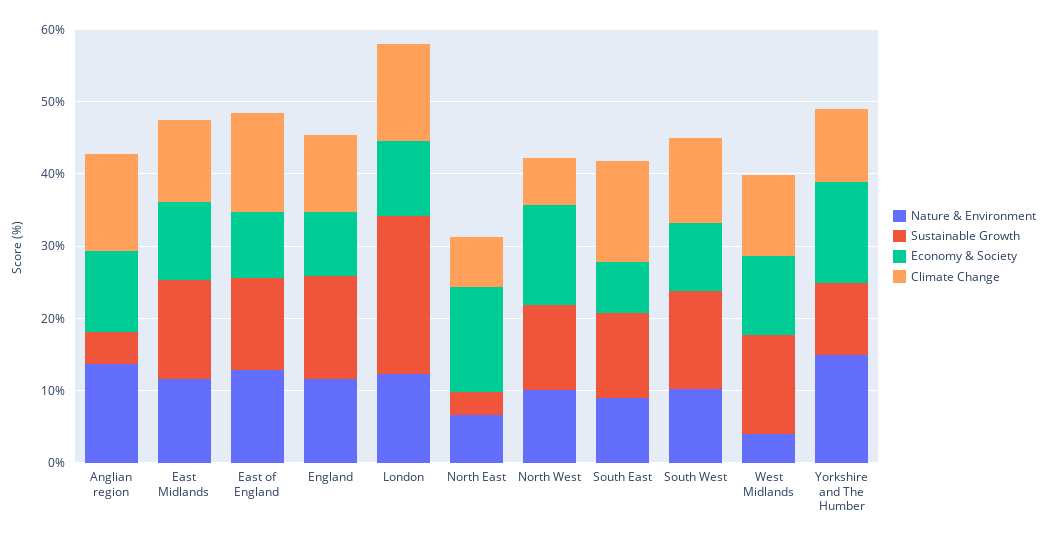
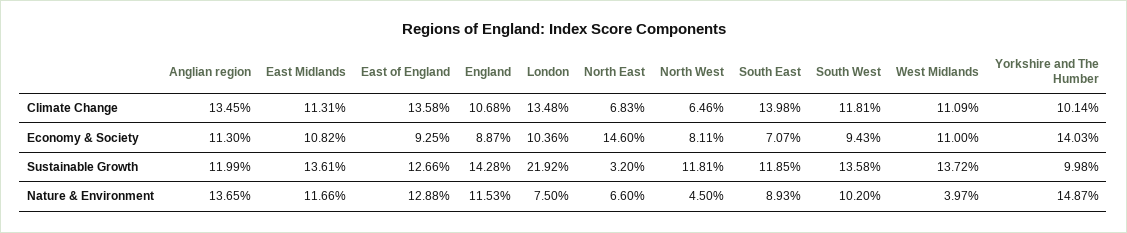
  {
    "Nature & Environment": {
      "Anglian region": 13.65,
      "East Midlands": 11.66,
      "East of England": 12.88,
      "England": 11.53,
-     "London": 12,
+     "London": 7.5,
      "North East": 6.6,
-     "North West": 10,
+     "North West": 4.5,
      "South East": 8.93,
      "South West": 10.2,
      "West Midlands": 3.97,
      "Yorkshire and The Humber": 14.87
    },
    "Sustainable Growth": {
-     "Anglian region": 4,
+     "Anglian region": 11.99,
      "East Midlands": 13.61,
      "East of England": 12.66,
      "England": 14.28,
      "London": 21.92,
      "North East": 3.2,
      "North West": 11.81,
      "South East": 11.85,
      "South West": 13.58,
      "West Midlands": 13.72,
      "Yorkshire and The Humber": 9.98
    },
    "Economy & Society": {
      "Anglian region": 11.3,
      "East Midlands": 10.82,
      "East of England": 9.25,
      "England": 8.87,
      "London": 10.36,
      "North East": 14.6,
-     "North West": 14,
+     "North West": 8.11,
      "South East": 7.07,
      "South West": 9.43,
      "West Midlands": 11,
      "Yorkshire and The Humber": 14.03
    },
    "Climate Change": {
      "Anglian region": 13.45,
      "East Midlands": 11.31,
      "East of England": 13.58,
      "England": 10.68,
      "London": 13.48,
      "North East": 6.83,
      "North West": 6.46,
      "South East": 13.98,
      "South West": 11.81,
      "West Midlands": 11.09,
      "Yorkshire and The Humber": 10.14
    }
  }

